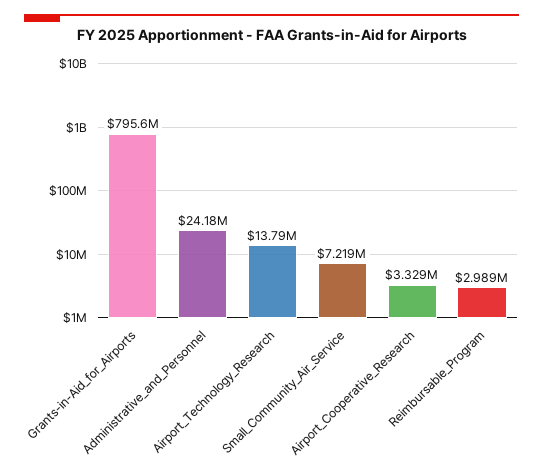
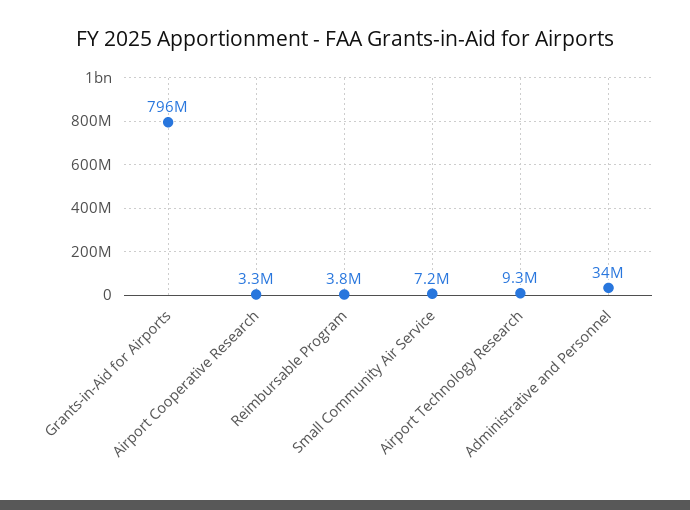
  {
    "Grants-in-Aid_for_Airports": 795600000,
-   "Administrative_and_Personnel": 24180000,
+   "Administrative_and_Personnel": 34000000,
-   "Airport_Technology_Research": 13790000,
+   "Airport_Technology_Research": 9300000,
    "Small_Community_Air_Service": 7219000,
    "Airport_Cooperative_Research": 3329000,
-   "Reimbursable_Program": 2989000
+   "Reimbursable_Program": 3800000
  }

